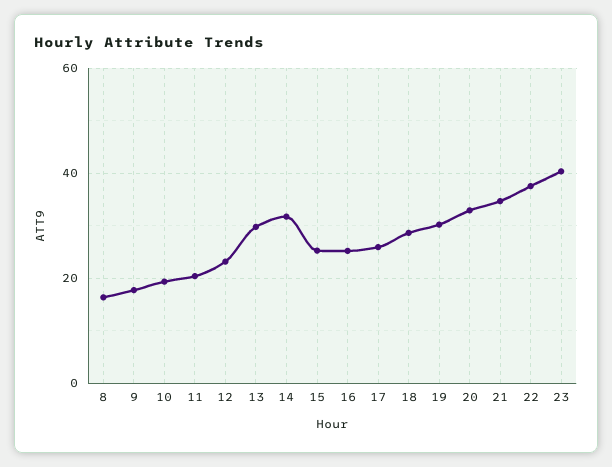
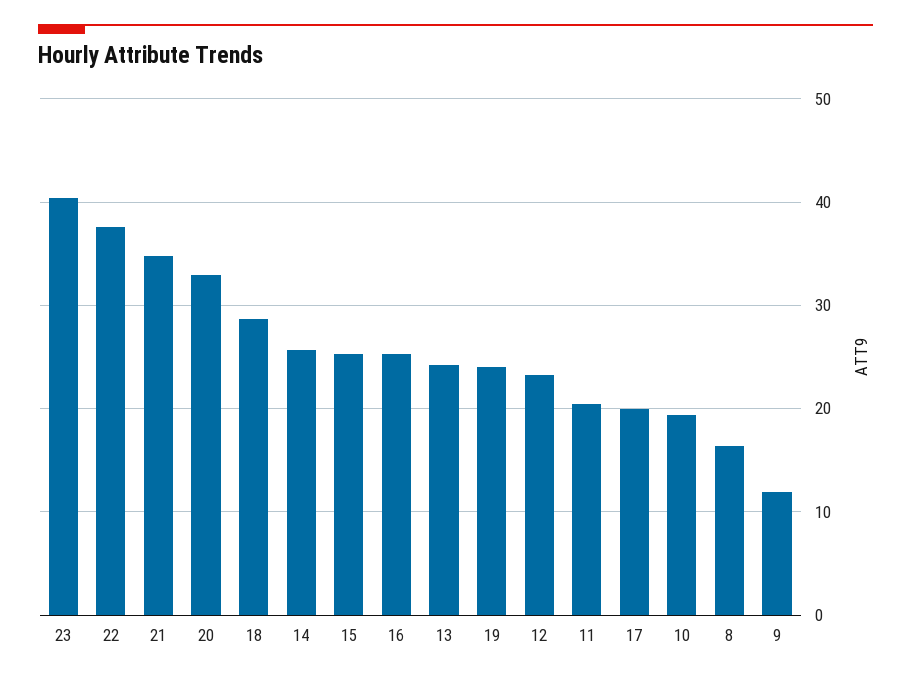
  {
    "8": 16,
-   "9": 18,
+   "9": 12,
    "10": 19,
    "11": 20,
    "12": 23,
-   "13": 30,
+   "13": 24,
-   "14": 32,
+   "14": 26,
    "15": 25,
    "16": 25,
-   "17": 26,
+   "17": 20,
    "18": 29,
-   "19": 30,
+   "19": 24,
    "20": 33,
    "21": 35,
    "22": 38,
    "23": 40
  }

